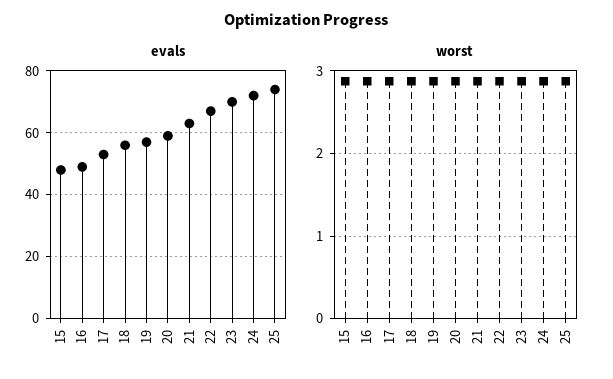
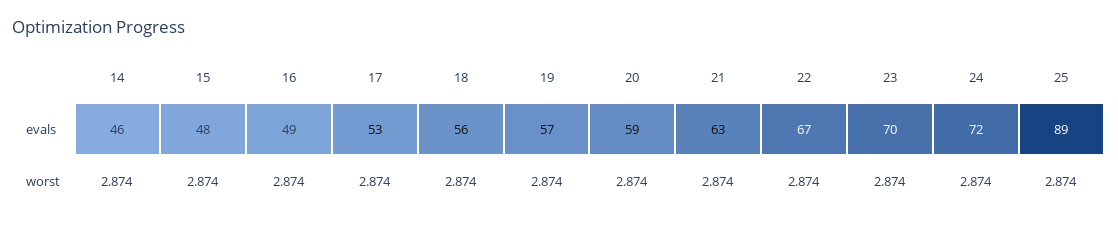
  {
    "evals": {
      "15": 48,
      "16": 49,
      "17": 53,
      "18": 56,
      "19": 57,
      "20": 59,
      "21": 63,
      "22": 67,
      "23": 70,
      "24": 72,
-     "25": 75
+     "25": 89,
+     "14": 46
    },
    "worst": {
      "15": 2.874,
      "16": 2.874,
      "17": 2.874,
      "18": 2.874,
      "19": 2.874,
      "20": 2.874,
      "21": 2.874,
      "22": 2.874,
      "23": 2.874,
      "24": 2.874,
-     "25": 2.874
+     "25": 2.874,
+     "14": 2.874
    }
  }

